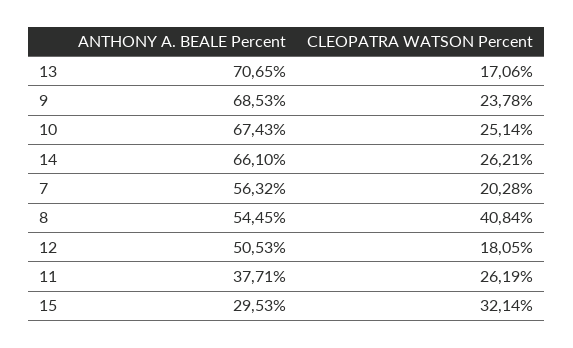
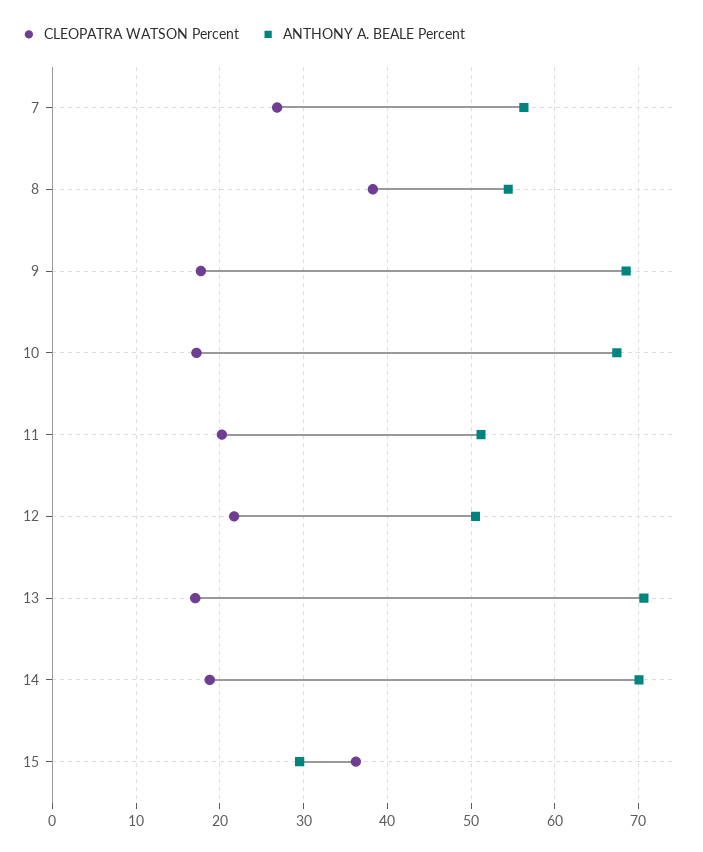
  {
    "ANTHONY A. BEALE Percent": {
      "13": 70.65,
      "9": 68.53,
      "10": 67.43,
-     "14": 66.1,
+     "14": 70,
      "7": 56.32,
      "8": 54.45,
      "12": 50.53,
-     "11": 37.71,
+     "11": 51,
      "15": 29.53
    },
    "CLEOPATRA WATSON Percent": {
      "13": 17.06,
-     "9": 23.78,
+     "9": 18,
-     "10": 25.14,
+     "10": 17,
-     "14": 26.21,
+     "14": 19,
-     "7": 20.28,
+     "7": 27,
-     "8": 40.84,
+     "8": 38,
-     "12": 18.05,
+     "12": 22,
-     "11": 26.19,
+     "11": 20,
-     "15": 32.14
+     "15": 36
    }
  }

